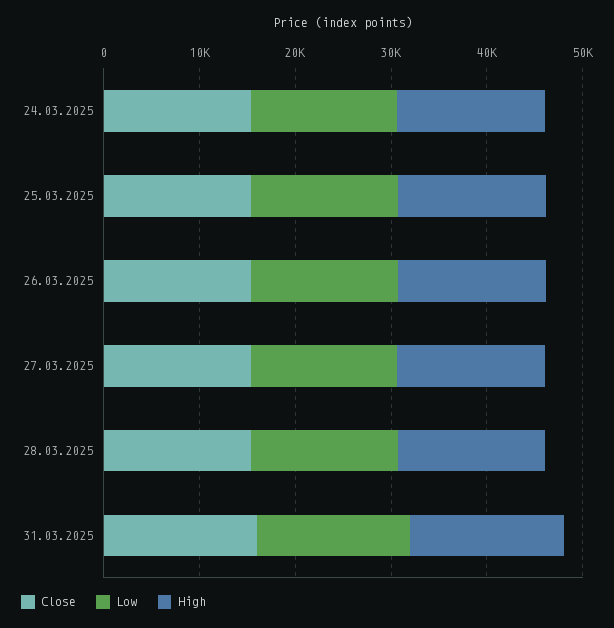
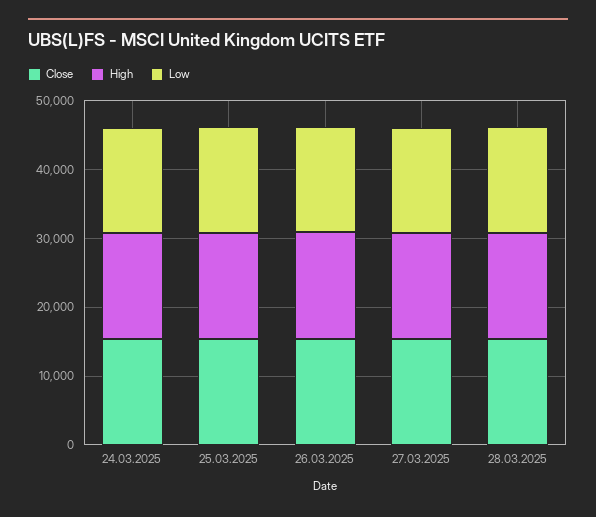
  {
    "Close": {
      "24.03.2025": 16000,
      "25.03.2025": 16000,
      "26.03.2025": 16000,
      "27.03.2025": 16000,
-     "28.03.2025": 16000,
+     "28.03.2025": 16000
-     "31.03.2025": 16000
    },
    "Low": {
      "24.03.2025": 16000,
      "25.03.2025": 16000,
      "26.03.2025": 16000,
      "27.03.2025": 16000,
-     "28.03.2025": 16000,
+     "28.03.2025": 16000
-     "31.03.2025": 16000
    },
    "High": {
      "24.03.2025": 16000,
      "25.03.2025": 16000,
      "26.03.2025": 16000,
      "27.03.2025": 16000,
-     "28.03.2025": 16000,
+     "28.03.2025": 16000
-     "31.03.2025": 16000
    }
  }

